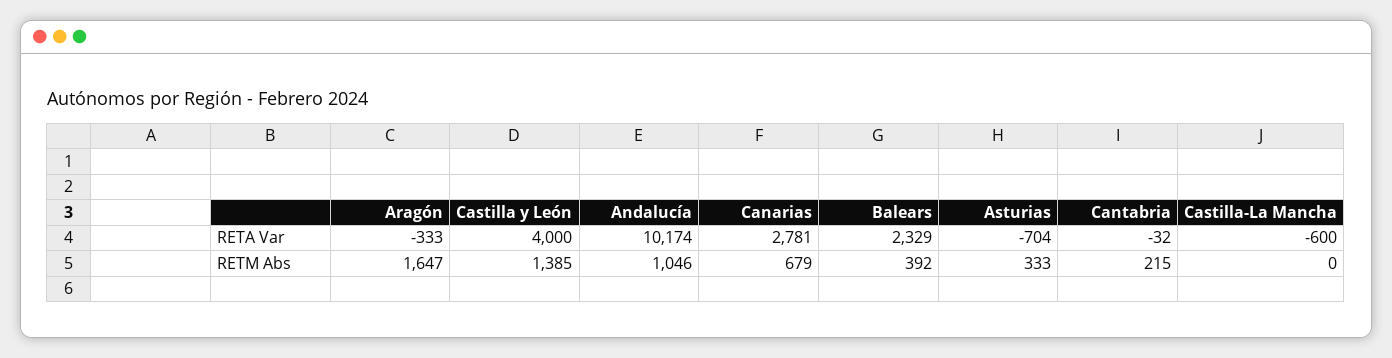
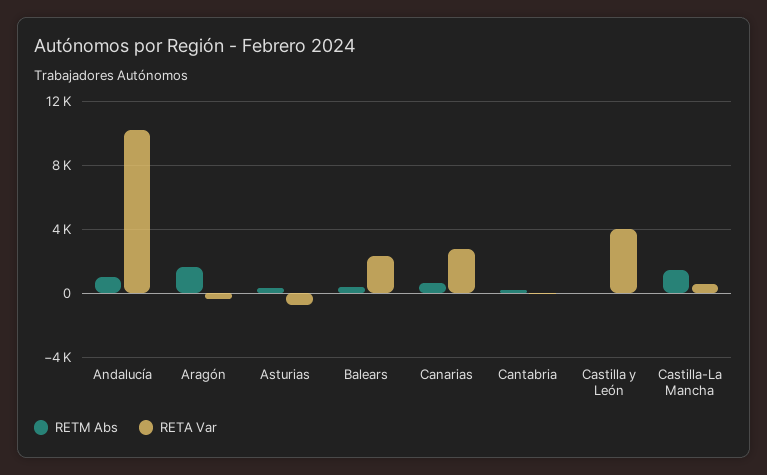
  {
    "RETA Var": {
      "Aragón": -333,
      "Castilla y León": 4000,
      "Andalucía": 10174,
      "Canarias": 2781,
      "Balears": 2329,
      "Asturias": -704,
      "Cantabria": -32,
-     "Castilla-La Mancha": -600
+     "Castilla-La Mancha": 500
    },
    "RETM Abs": {
      "Aragón": 1647,
-     "Castilla y León": 1385,
+     "Castilla y León": 0,
      "Andalucía": 1046,
      "Canarias": 679,
      "Balears": 392,
      "Asturias": 333,
      "Cantabria": 215,
-     "Castilla-La Mancha": 0
+     "Castilla-La Mancha": 1500
    }
  }

